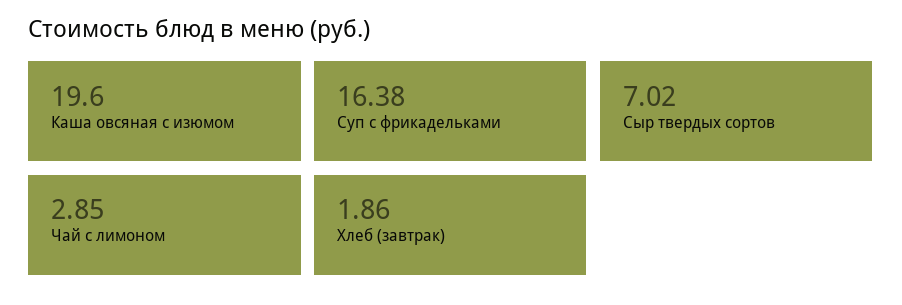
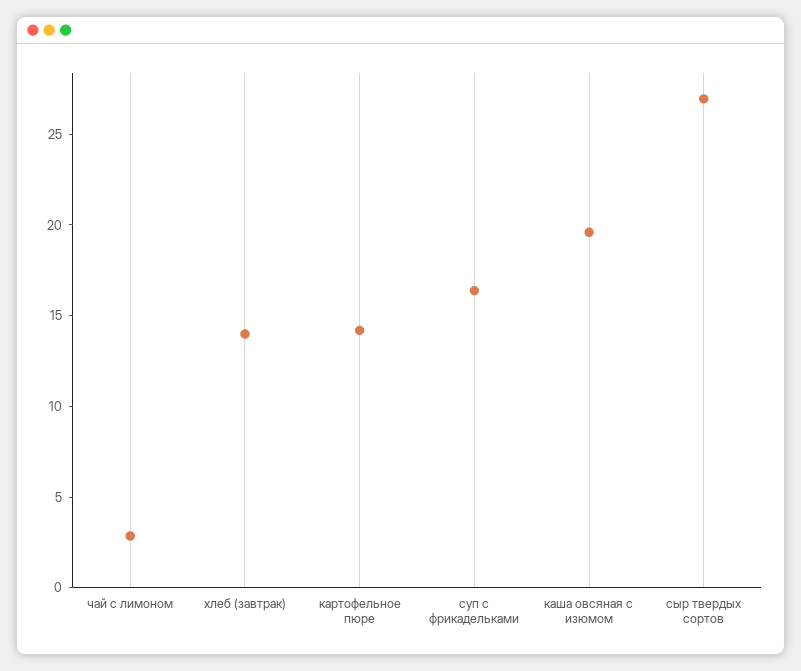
  {
    "Каша овсяная с изюмом": 19.6,
    "Суп с фрикадельками": 16.38,
-   "Сыр твердых сортов": 7.02,
+   "Сыр твердых сортов": 27,
    "Чай с лимоном": 2.85,
-   "Хлеб (завтрак)": 1.86
+   "Хлеб (завтрак)": 14,
+   "картофельное пюре": 14
  }

